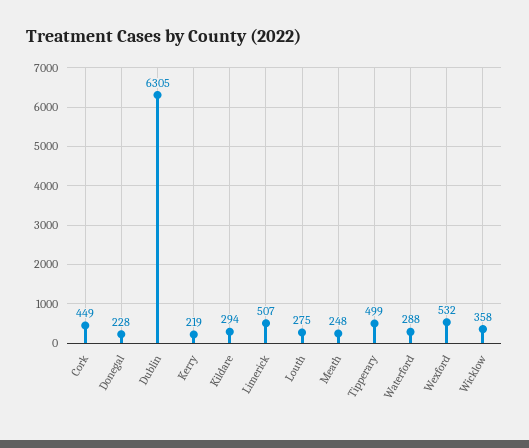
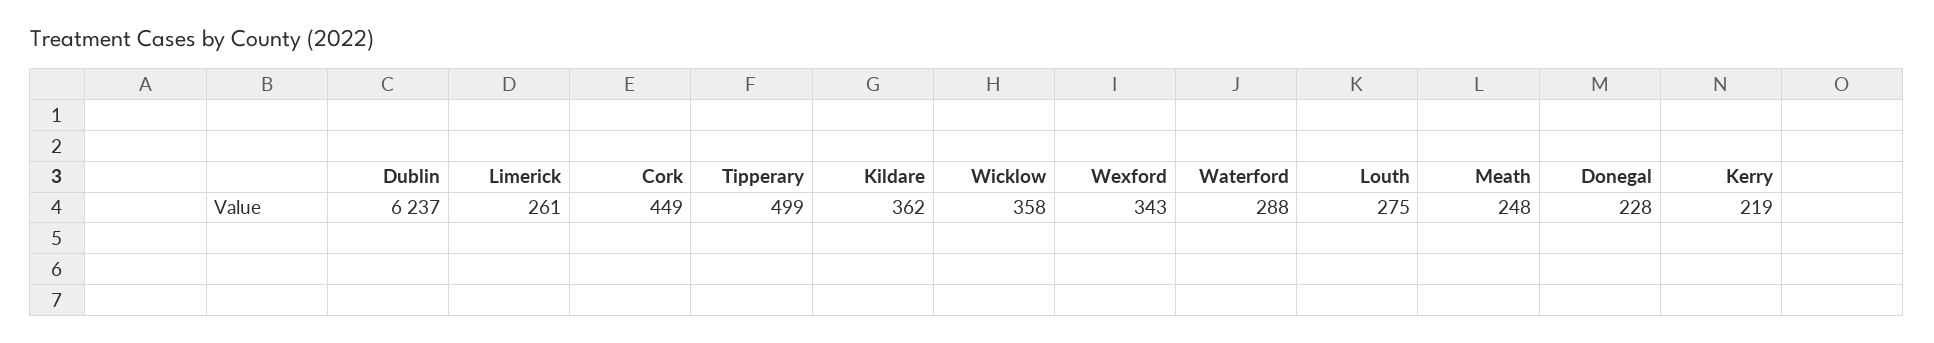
  {
    "Cork": 449,
    "Donegal": 228,
-   "Dublin": 6305,
+   "Dublin": 6237,
    "Kerry": 219,
-   "Kildare": 294,
+   "Kildare": 362,
-   "Limerick": 507,
+   "Limerick": 261,
    "Louth": 275,
    "Meath": 248,
    "Tipperary": 499,
    "Waterford": 288,
-   "Wexford": 532,
+   "Wexford": 343,
    "Wicklow": 358
  }

